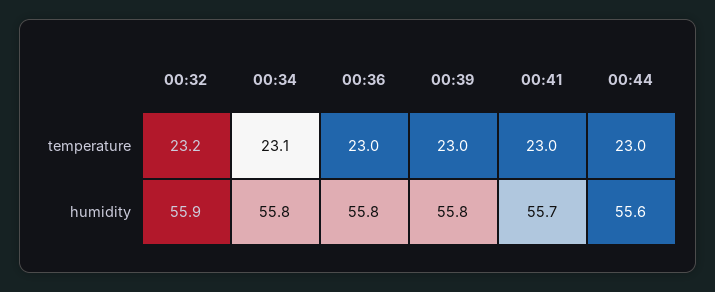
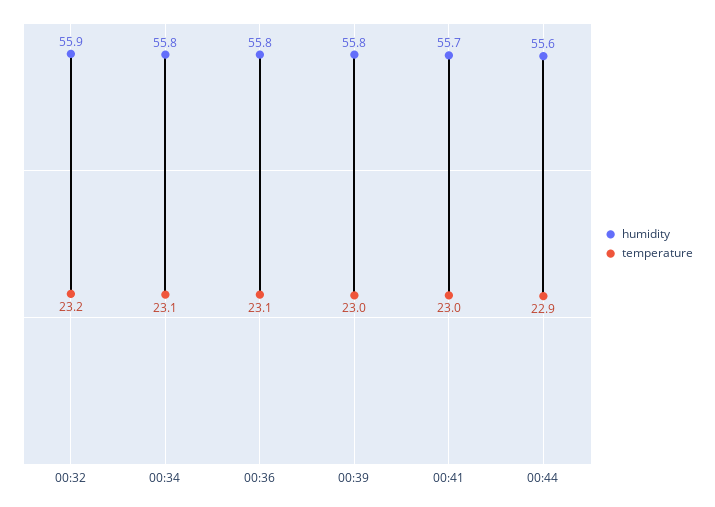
  {
    "temperature": {
      "00:32": 23.2,
      "00:34": 23.1,
-     "00:36": 23,
+     "00:36": 23.1,
      "00:39": 23,
      "00:41": 23,
-     "00:44": 23
+     "00:44": 22.9
    },
    "humidity": {
      "00:32": 55.9,
      "00:34": 55.8,
      "00:36": 55.8,
      "00:39": 55.8,
      "00:41": 55.7,
      "00:44": 55.6
    }
  }

